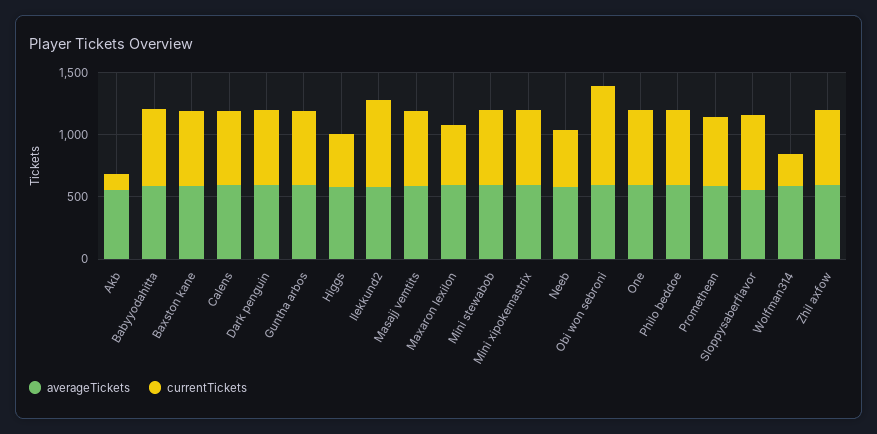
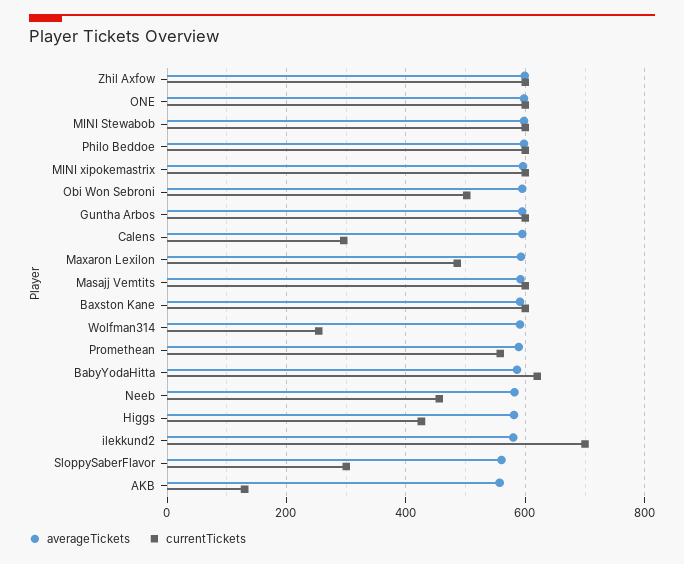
  {
    "averageTickets": {
      "Akb": 560,
      "Babyyodahitta": 580,
      "Baxston kane": 600,
      "Calens": 600,
-     "Dark penguin": 600,
      "Guntha arbos": 600,
      "Higgs": 580,
      "Ilekkund2": 580,
      "Masajj vemtits": 600,
      "Maxaron lexilon": 600,
      "Mini stewabob": 600,
      "Mini xipokemastrix": 600,
      "Neeb": 580,
      "Obi won sebroni": 600,
      "One": 600,
      "Philo beddoe": 600,
      "Promethean": 580,
      "Sloppysaberflavor": 560,
      "Wolfman314": 600,
      "Zhil axfow": 600
    },
    "currentTickets": {
      "Akb": 140,
      "Babyyodahitta": 620,
      "Baxston kane": 600,
-     "Calens": 600,
+     "Calens": 300,
-     "Dark penguin": 600,
      "Guntha arbos": 600,
      "Higgs": 420,
      "Ilekkund2": 700,
      "Masajj vemtits": 600,
      "Maxaron lexilon": 480,
      "Mini stewabob": 600,
      "Mini xipokemastrix": 600,
      "Neeb": 460,
-     "Obi won sebroni": 800,
+     "Obi won sebroni": 500,
      "One": 600,
      "Philo beddoe": 600,
      "Promethean": 560,
-     "Sloppysaberflavor": 600,
+     "Sloppysaberflavor": 300,
      "Wolfman314": 260,
      "Zhil axfow": 600
    }
  }

